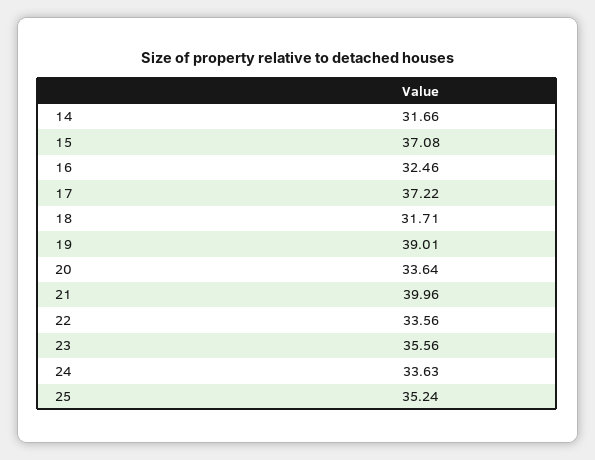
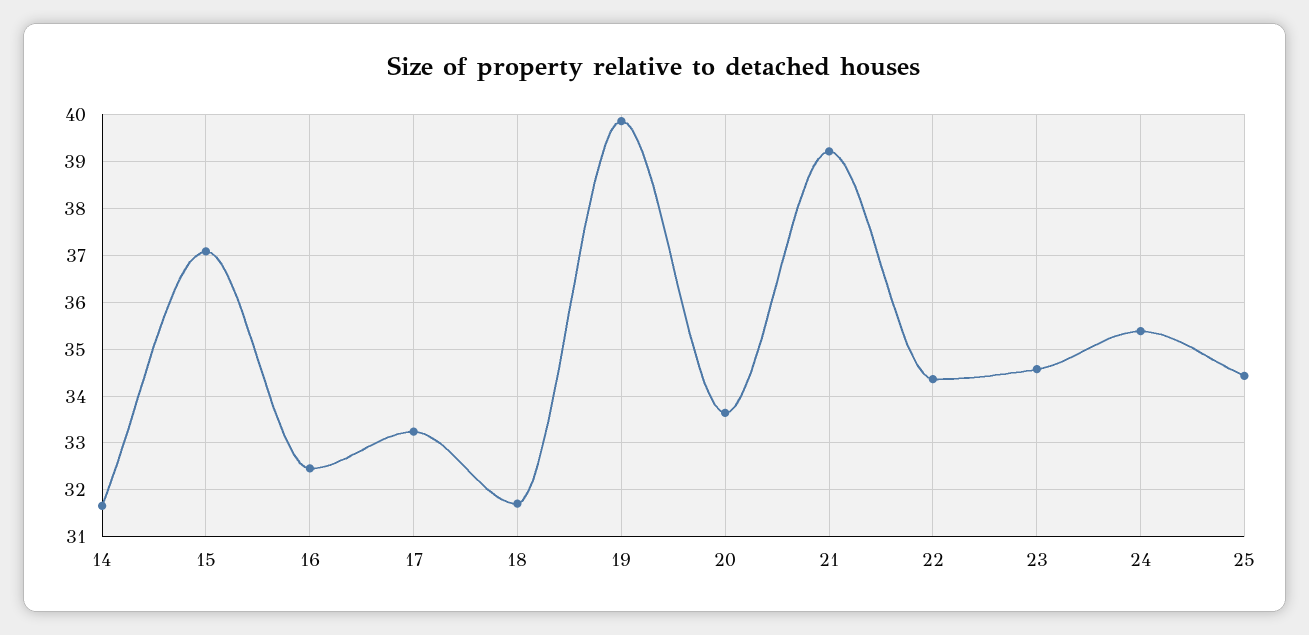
  {
    "14": 31.66,
    "15": 37.08,
    "16": 32.46,
-   "17": 37.22,
+   "17": 33.2,
    "18": 31.71,
-   "19": 39.01,
+   "19": 39.8,
    "20": 33.64,
-   "21": 39.96,
+   "21": 39.2,
-   "22": 33.56,
+   "22": 34.4,
-   "23": 35.56,
+   "23": 34.6,
-   "24": 33.63,
+   "24": 35.4,
-   "25": 35.24
+   "25": 34.4
  }

